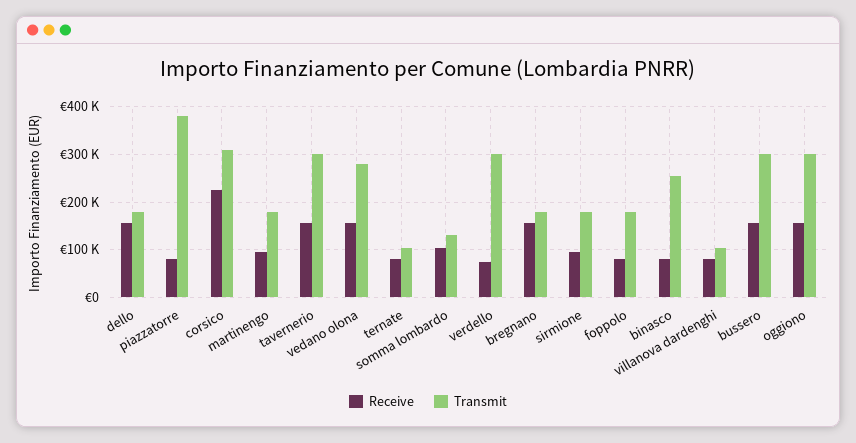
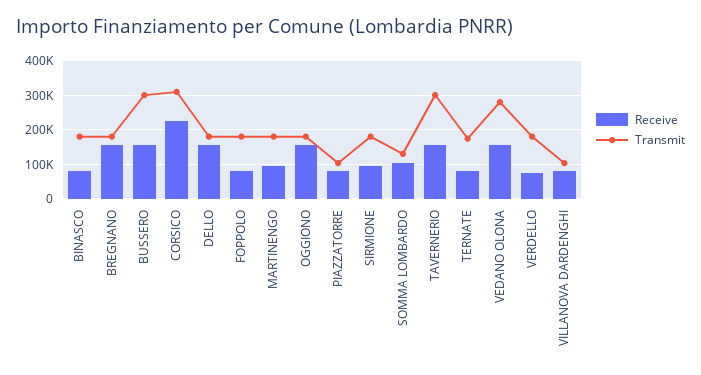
  {
    "Receive": {
      "dello": 160000,
      "piazzatorre": 80000,
      "corsico": 220000,
      "martinengo": 100000,
      "tavernerio": 160000,
      "vedano olona": 160000,
      "ternate": 80000,
      "somma lombardo": 100000,
      "verdello": 80000,
      "bregnano": 160000,
      "sirmione": 100000,
      "foppolo": 80000,
      "binasco": 80000,
      "villanova dardenghi": 80000,
      "bussero": 160000,
      "oggiono": 160000
    },
    "Transmit": {
      "dello": 180000,
-     "piazzatorre": 380000,
+     "piazzatorre": 100000,
      "corsico": 320000,
      "martinengo": 180000,
      "tavernerio": 300000,
      "vedano olona": 280000,
-     "ternate": 100000,
+     "ternate": 180000,
      "somma lombardo": 140000,
-     "verdello": 300000,
+     "verdello": 180000,
      "bregnano": 180000,
      "sirmione": 180000,
      "foppolo": 180000,
-     "binasco": 260000,
+     "binasco": 180000,
      "villanova dardenghi": 100000,
      "bussero": 300000,
-     "oggiono": 300000
+     "oggiono": 180000
    }
  }

